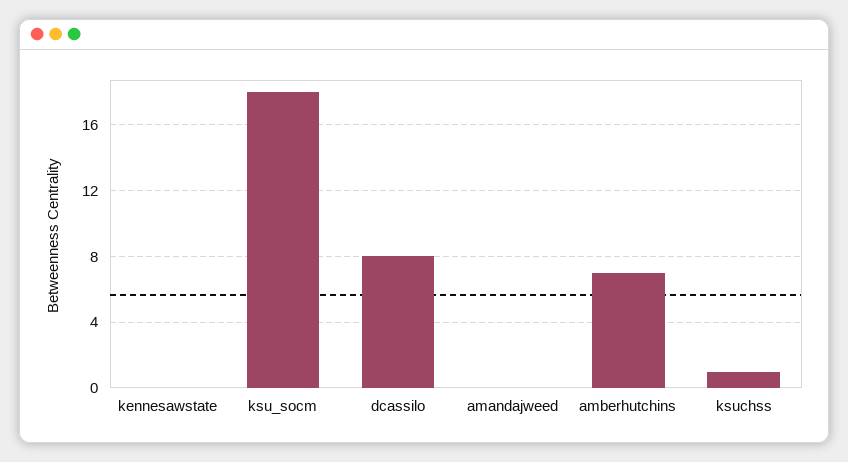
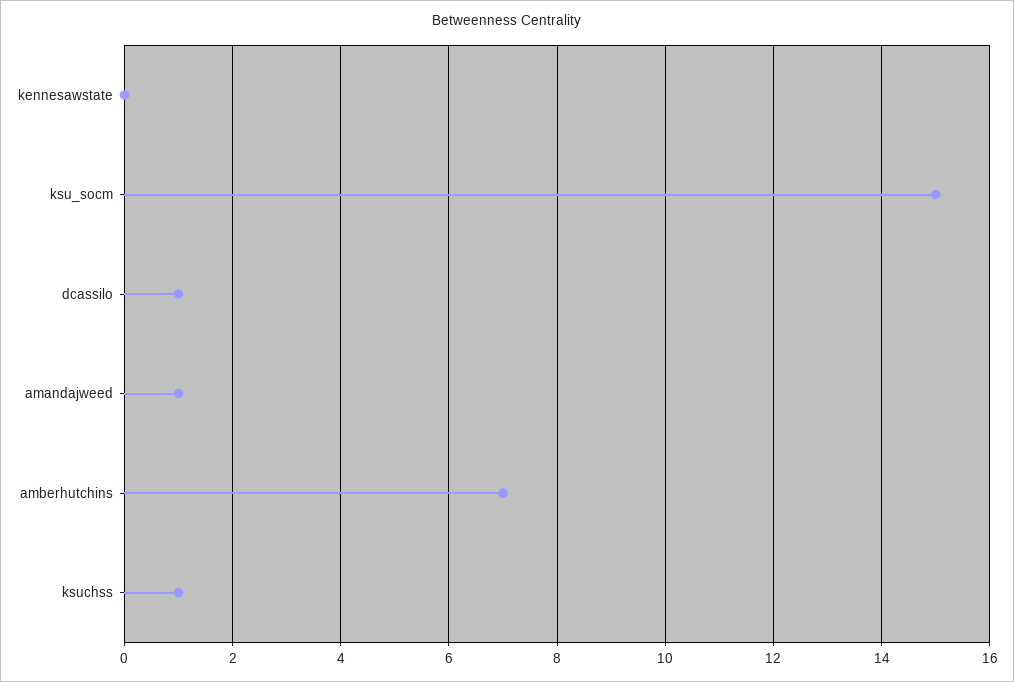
  {
    "kennesawstate": 0,
-   "ksu_socm": 18,
+   "ksu_socm": 15,
-   "dcassilo": 8,
+   "dcassilo": 1,
-   "amandajweed": 0,
+   "amandajweed": 1,
    "amberhutchins": 7,
    "ksuchss": 1
  }

